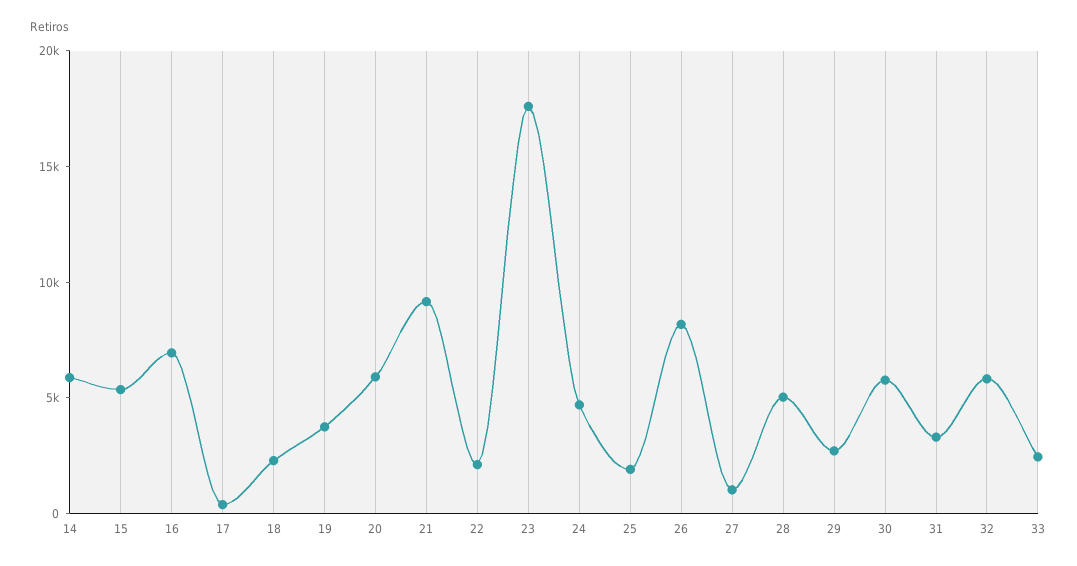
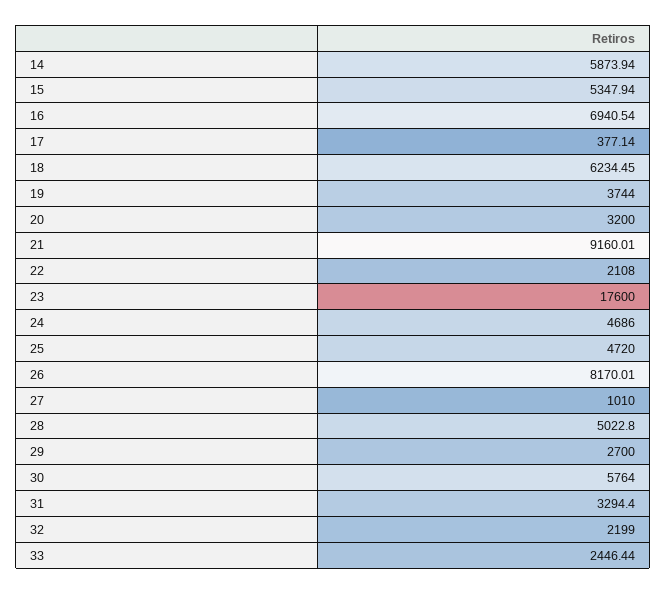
  {
    "14": 5873.94,
    "15": 5347.94,
    "16": 6940.54,
    "17": 377.14,
-   "18": 2000,
+   "18": 6234.45,
    "19": 3744,
-   "20": 6000,
+   "20": 3200,
    "21": 9160.01,
    "22": 2108,
    "23": 17600,
    "24": 4686,
-   "25": 2000,
+   "25": 4720,
    "26": 8170.01,
    "27": 1010,
    "28": 5022.8,
    "29": 2700,
    "30": 5764,
    "31": 3294.4,
-   "32": 6000,
+   "32": 2199,
    "33": 2446.44
  }

